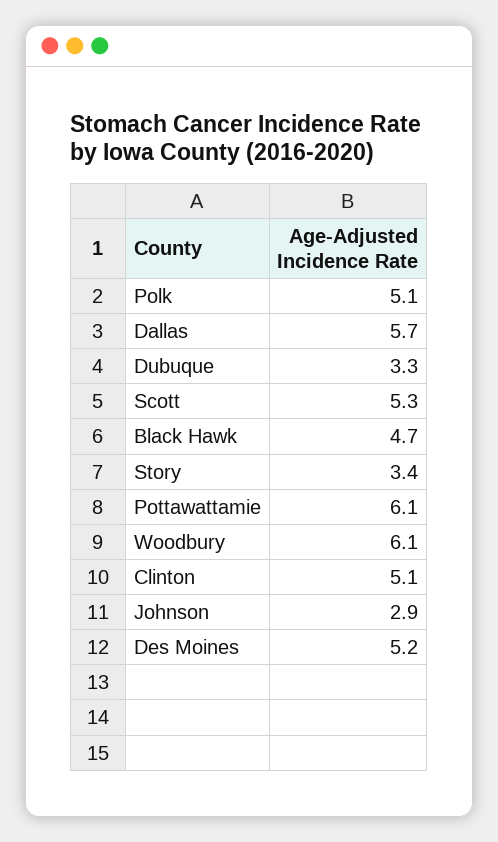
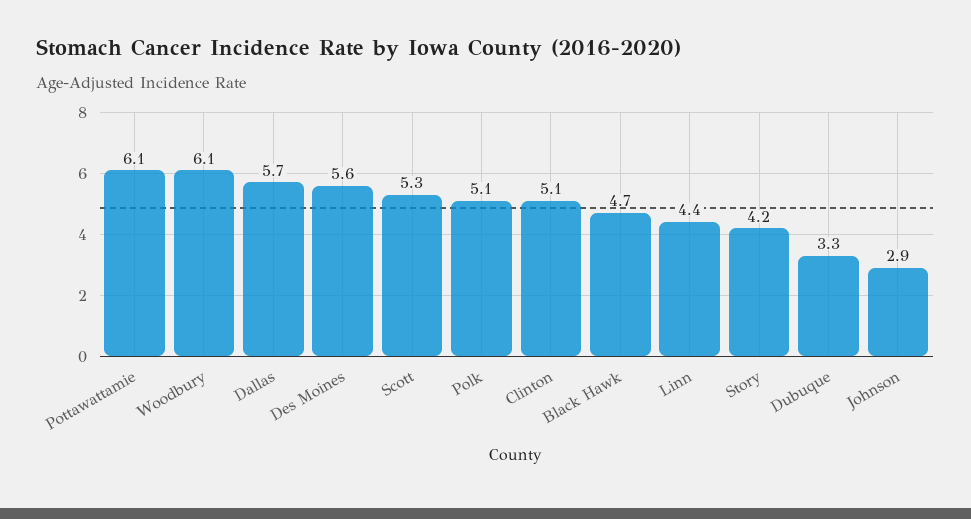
  {
    "Polk": 5.1,
    "Dallas": 5.7,
    "Dubuque": 3.3,
    "Scott": 5.3,
    "Black Hawk": 4.7,
-   "Story": 3.4,
+   "Story": 4.2,
    "Pottawattamie": 6.1,
    "Woodbury": 6.1,
    "Clinton": 5.1,
    "Johnson": 2.9,
-   "Des Moines": 5.2
+   "Des Moines": 5.6,
+   "Linn": 4.4
  }

